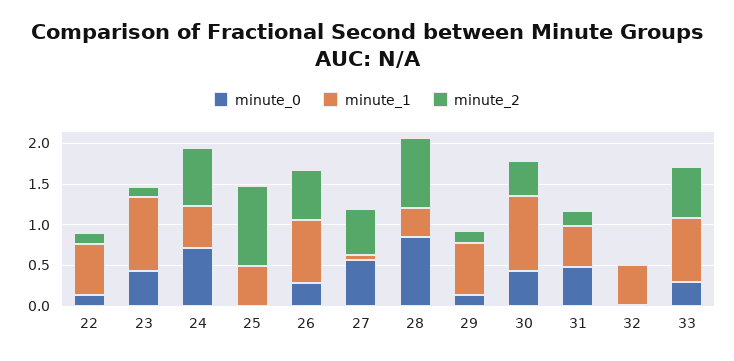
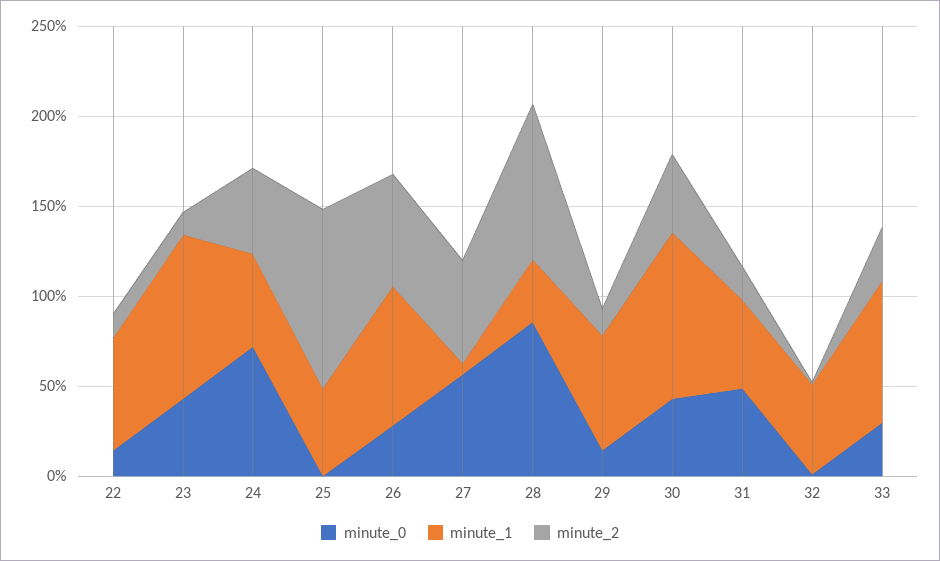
  {
    "minute_0": {
      "22": 0.1,
      "23": 0.4,
      "24": 0.7,
      "25": 0,
      "26": 0.3,
      "27": 0.6,
      "28": 0.9,
      "29": 0.1,
      "30": 0.4,
      "31": 0.5,
      "32": 0,
      "33": 0.3
    },
    "minute_1": {
      "22": 0.6,
      "23": 0.9,
      "24": 0.5,
      "25": 0.5,
      "26": 0.8,
      "27": 0.1,
      "28": 0.4,
      "29": 0.6,
      "30": 0.9,
      "31": 0.5,
      "32": 0.5,
      "33": 0.8
    },
    "minute_2": {
      "22": 0.1,
      "23": 0.1,
-     "24": 0.7,
+     "24": 0.5,
      "25": 1,
      "26": 0.6,
      "27": 0.6,
      "28": 0.9,
      "29": 0.1,
      "30": 0.4,
      "31": 0.2,
      "32": 0,
-     "33": 0.6
+     "33": 0.3
    }
  }

